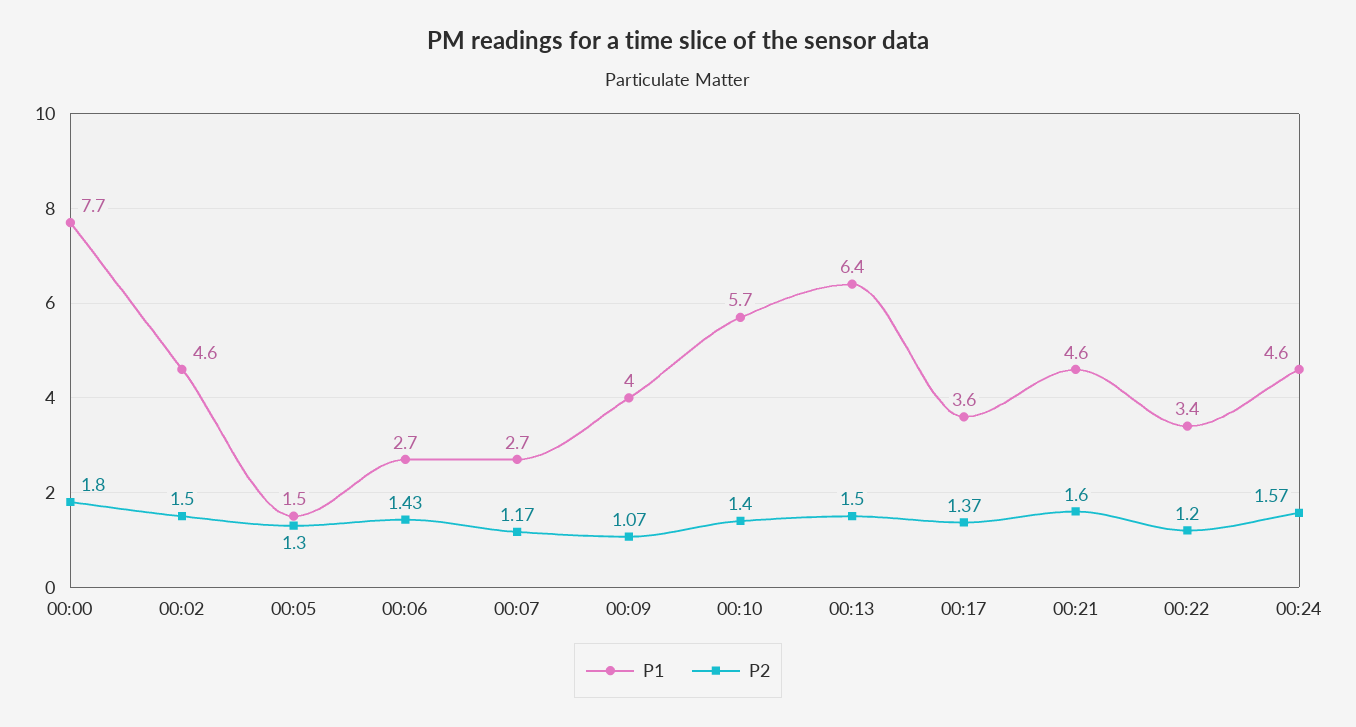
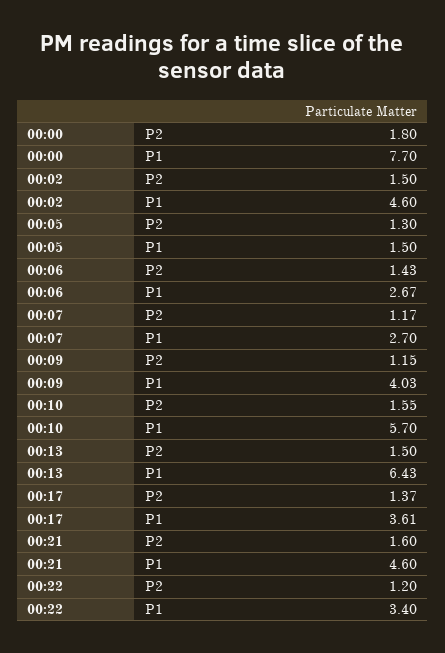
  {
    "P1": {
      "00:00": 7.7,
      "00:02": 4.6,
      "00:05": 1.5,
      "00:06": 2.67,
      "00:07": 2.7,
      "00:09": 4.03,
      "00:10": 5.7,
      "00:13": 6.43,
      "00:17": 3.61,
      "00:21": 4.6,
-     "00:22": 3.4,
+     "00:22": 3.4
-     "00:24": 4.6
    },
    "P2": {
      "00:00": 1.8,
      "00:02": 1.5,
      "00:05": 1.3,
      "00:06": 1.43,
      "00:07": 1.17,
-     "00:09": 1.07,
+     "00:09": 1.15,
-     "00:10": 1.4,
+     "00:10": 1.55,
      "00:13": 1.5,
      "00:17": 1.37,
      "00:21": 1.6,
-     "00:22": 1.2,
+     "00:22": 1.2
-     "00:24": 1.57
    }
  }

